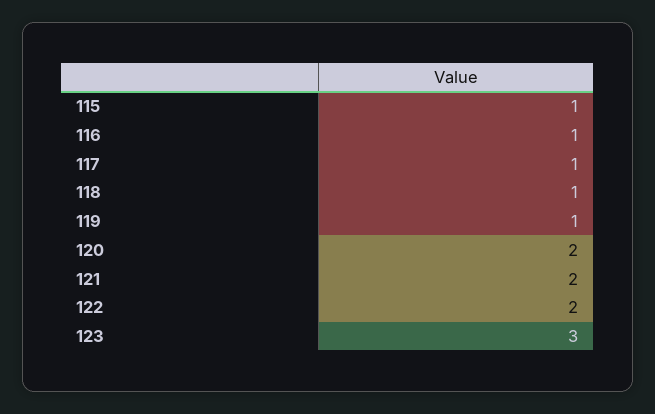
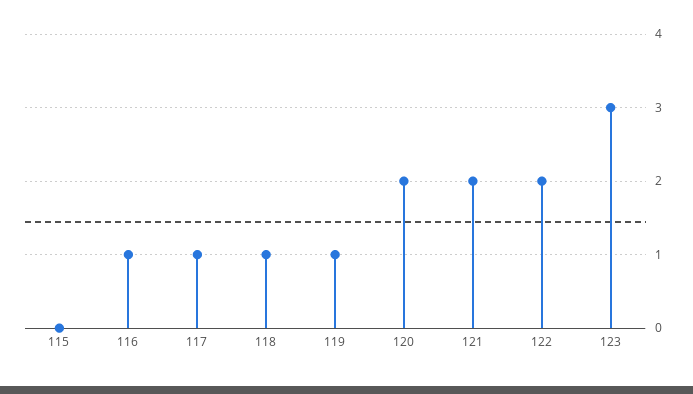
  {
-   "115": 1,
+   "115": 0,
    "116": 1,
    "117": 1,
    "118": 1,
    "119": 1,
    "120": 2,
    "121": 2,
    "122": 2,
    "123": 3
  }

